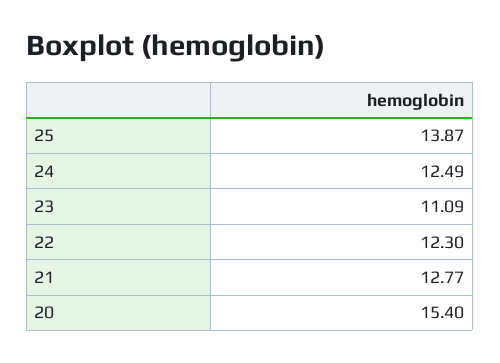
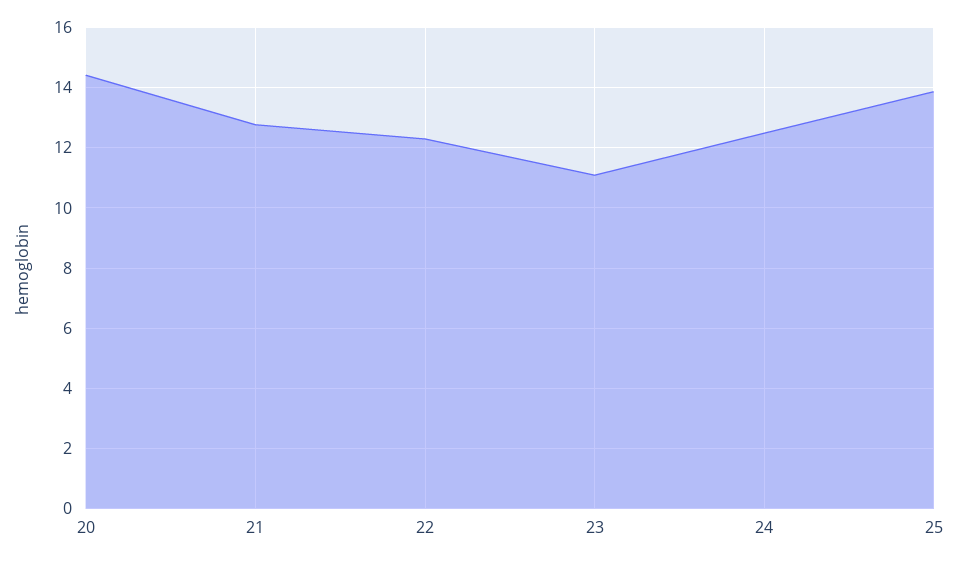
  {
    "25": 13.87,
    "24": 12.49,
    "23": 11.09,
    "22": 12.3,
    "21": 12.77,
-   "20": 15.4
+   "20": 14.4
  }

